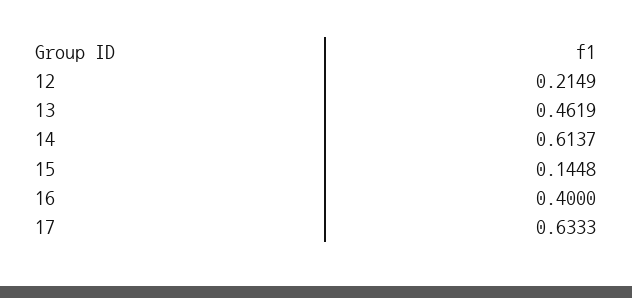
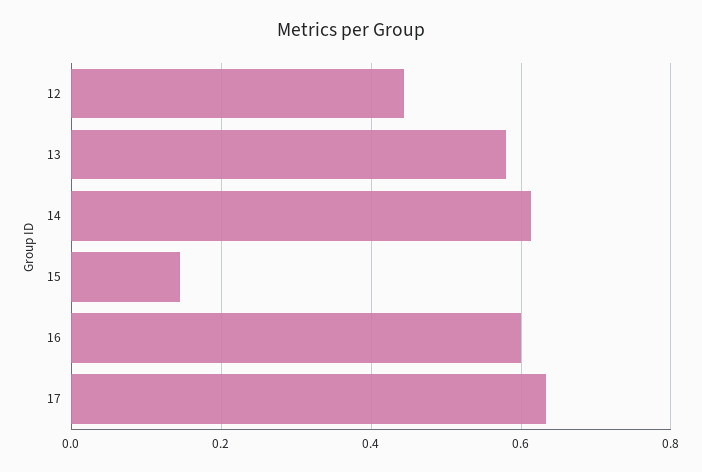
  {
-   "12": 0.2149,
+   "12": 0.44,
-   "13": 0.4619,
+   "13": 0.58,
    "14": 0.6137,
    "15": 0.1448,
-   "16": 0.4,
+   "16": 0.6,
    "17": 0.6333
  }

